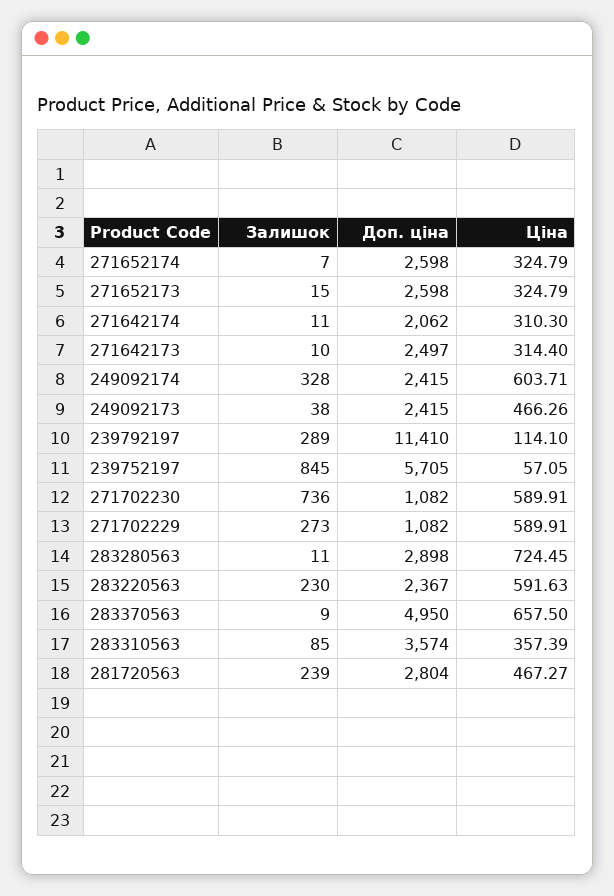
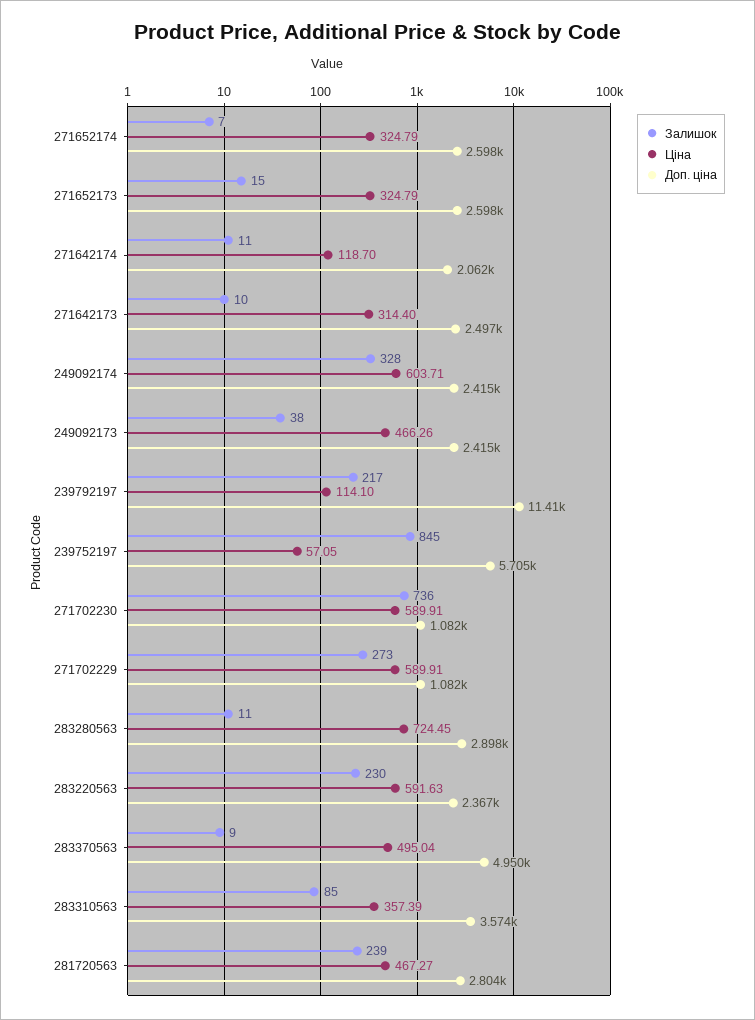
  {
    "Залишок": {
      "271652174": 7,
      "271652173": 15,
      "271642174": 11,
      "271642173": 10,
      "249092174": 328,
      "249092173": 38,
-     "239792197": 289,
+     "239792197": 217,
      "239752197": 845,
      "271702230": 736,
      "271702229": 273,
      "283280563": 11,
      "283220563": 230,
      "283370563": 9,
      "283310563": 85,
      "281720563": 239
    },
    "Доп. ціна": {
      "271652174": 2598,
      "271652173": 2598,
      "271642174": 2062,
      "271642173": 2497,
      "249092174": 2415,
      "249092173": 2415,
      "239792197": 11410,
      "239752197": 5705,
      "271702230": 1082,
      "271702229": 1082,
      "283280563": 2898,
      "283220563": 2367,
      "283370563": 4950,
      "283310563": 3574,
      "281720563": 2804
    },
    "Ціна": {
      "271652174": 324.79,
      "271652173": 324.79,
-     "271642174": 310.3,
+     "271642174": 118.7,
      "271642173": 314.4,
      "249092174": 603.71,
      "249092173": 466.26,
      "239792197": 114.1,
      "239752197": 57.05,
      "271702230": 589.91,
      "271702229": 589.91,
      "283280563": 724.45,
      "283220563": 591.63,
-     "283370563": 657.5,
+     "283370563": 495.04,
      "283310563": 357.39,
      "281720563": 467.27
    }
  }

